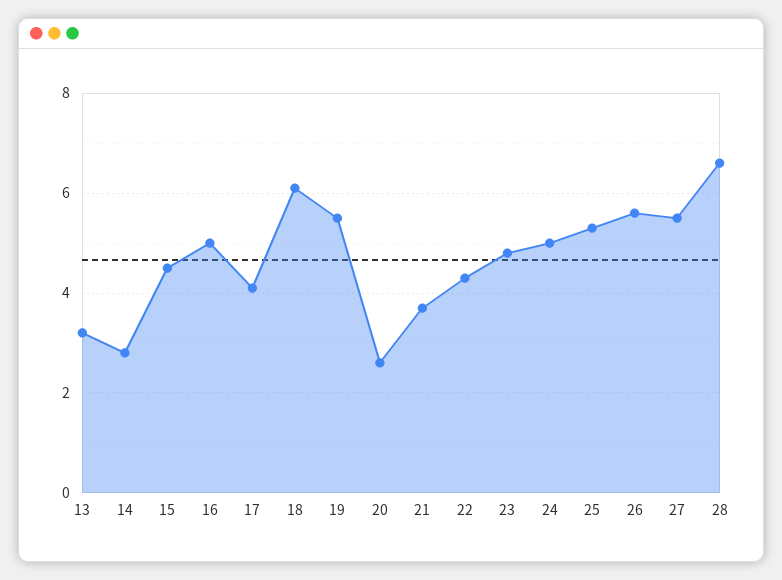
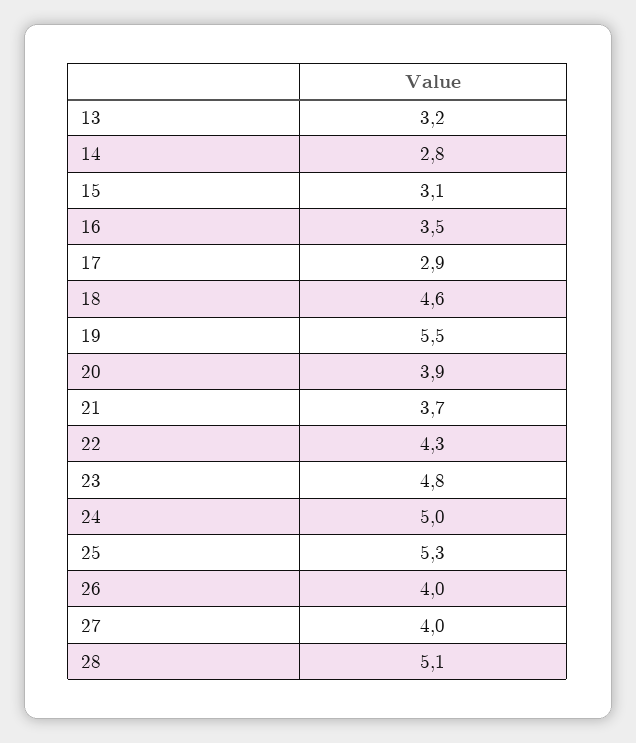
  {
    "13": 3.2,
    "14": 2.8,
-   "15": 4.5,
+   "15": 3.1,
-   "16": 5,
+   "16": 3.5,
-   "17": 4,
+   "17": 2.9,
-   "18": 6,
+   "18": 4.6,
    "19": 5.5,
-   "20": 2.5,
+   "20": 3.9,
    "21": 3.7,
    "22": 4.3,
    "23": 4.8,
    "24": 5,
    "25": 5.3,
-   "26": 5.5,
+   "26": 4,
-   "27": 5.5,
+   "27": 4,
-   "28": 6.5
+   "28": 5.1
  }

